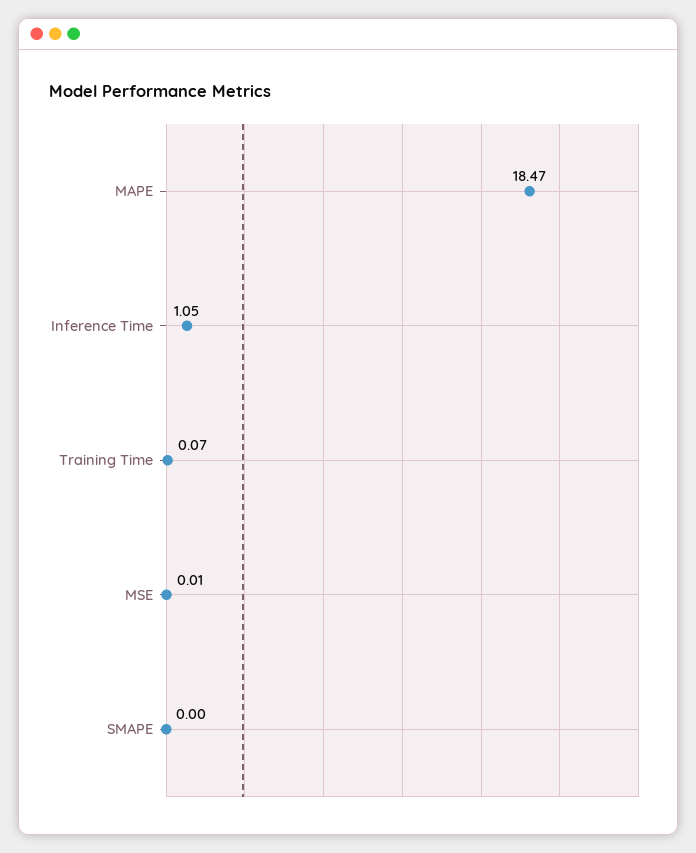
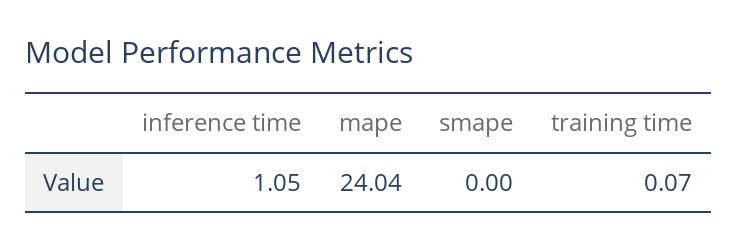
  {
-   "MAPE": 18.47,
+   "MAPE": 24.04,
    "Inference Time": 1.05,
    "Training Time": 0.07,
-   "MSE": 0.01,
    "SMAPE": 0
  }

